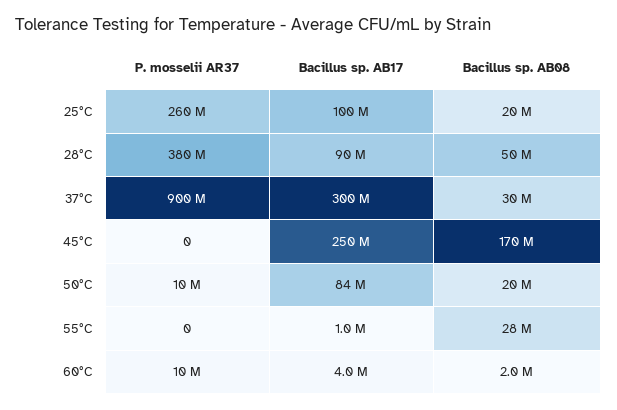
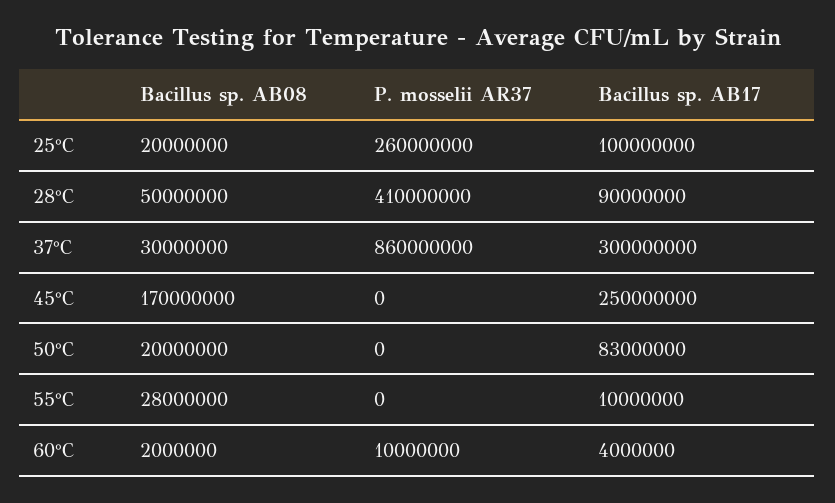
  {
    "P. mosselii AR37": {
      "25°C": 260000000,
-     "28°C": 380000000,
+     "28°C": 410000000,
-     "37°C": 900000000,
+     "37°C": 860000000,
      "45°C": 0,
-     "50°C": 10000000,
+     "50°C": 0,
      "55°C": 0,
      "60°C": 10000000
    },
    "Bacillus sp. AB17": {
      "25°C": 100000000,
      "28°C": 90000000,
      "37°C": 300000000,
      "45°C": 250000000,
-     "50°C": 84000000,
+     "50°C": 83000000,
-     "55°C": 1000000,
+     "55°C": 10000000,
      "60°C": 4000000
    },
    "Bacillus sp. AB08": {
      "25°C": 20000000,
      "28°C": 50000000,
      "37°C": 30000000,
      "45°C": 170000000,
      "50°C": 20000000,
      "55°C": 28000000,
      "60°C": 2000000
    }
  }

